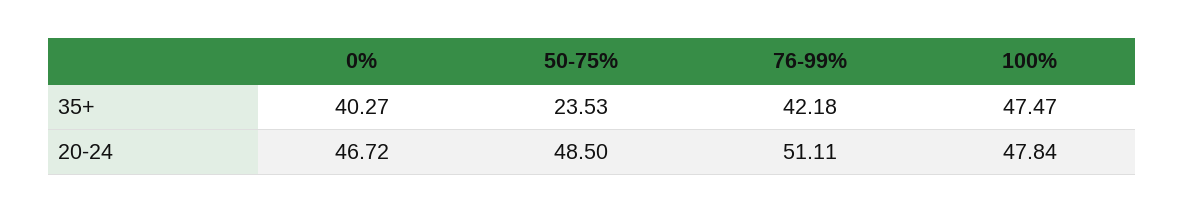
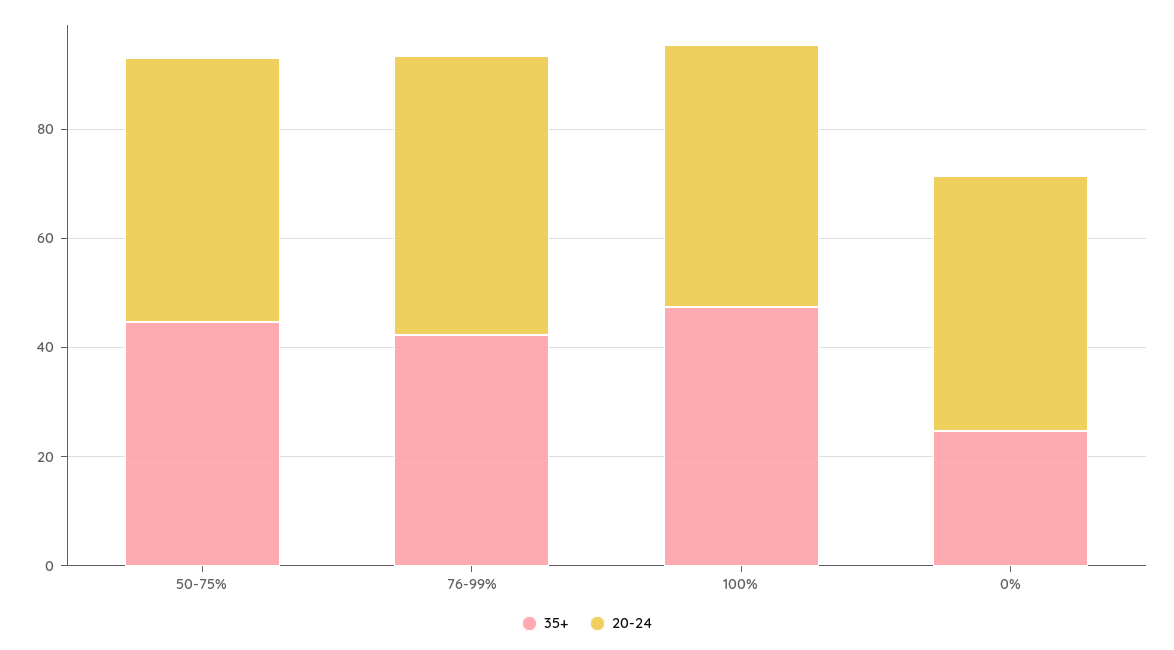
  {
    "35+": {
-     "0%": 40.27,
+     "0%": 25,
-     "50-75%": 23.53,
+     "50-75%": 45,
      "76-99%": 42.18,
      "100%": 47.47
    },
    "20-24": {
      "0%": 46.72,
      "50-75%": 48.5,
      "76-99%": 51.11,
      "100%": 47.84
    }
  }

